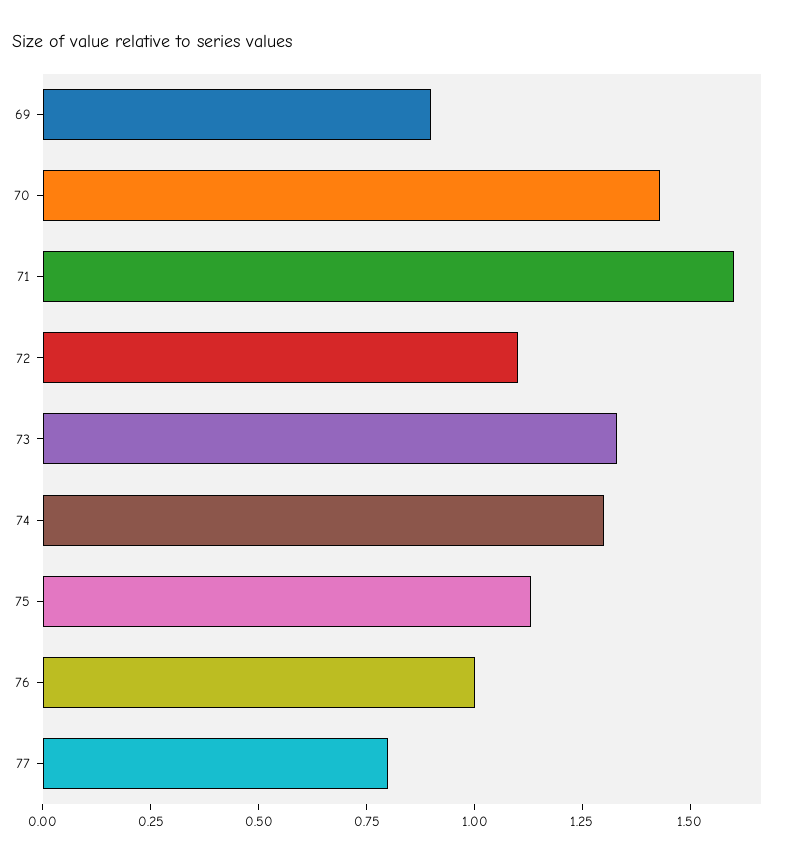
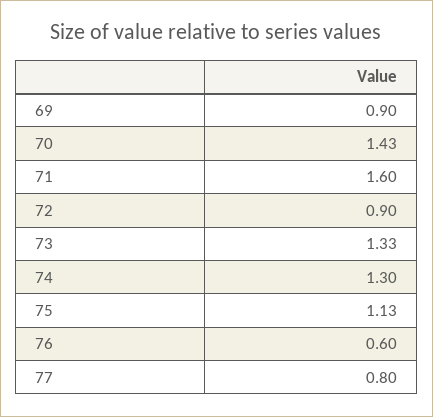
  {
    "69": 0.9,
    "70": 1.43,
    "71": 1.6,
-   "72": 1.1,
+   "72": 0.9,
    "73": 1.33,
    "74": 1.3,
    "75": 1.13,
-   "76": 1,
+   "76": 0.6,
    "77": 0.8
  }

